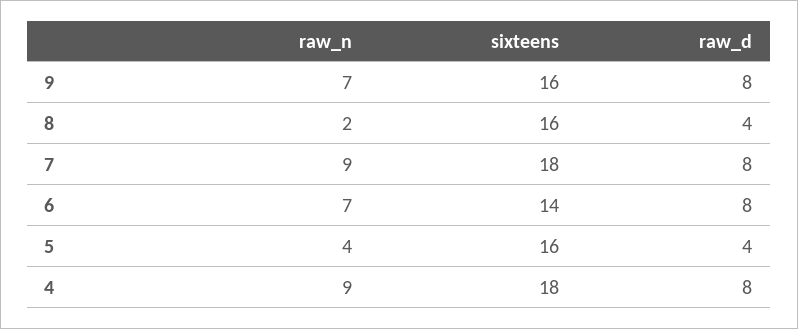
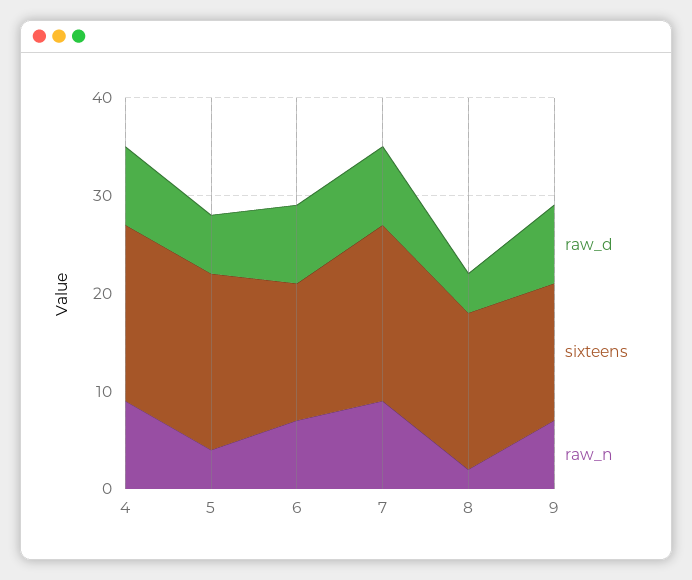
  {
    "raw_n": {
      "9": 7,
      "8": 2,
      "7": 9,
      "6": 7,
      "5": 4,
      "4": 9
    },
    "sixteens": {
-     "9": 16,
+     "9": 14,
      "8": 16,
      "7": 18,
      "6": 14,
-     "5": 16,
+     "5": 18,
      "4": 18
    },
    "raw_d": {
      "9": 8,
      "8": 4,
      "7": 8,
      "6": 8,
-     "5": 4,
+     "5": 6,
      "4": 8
    }
  }

